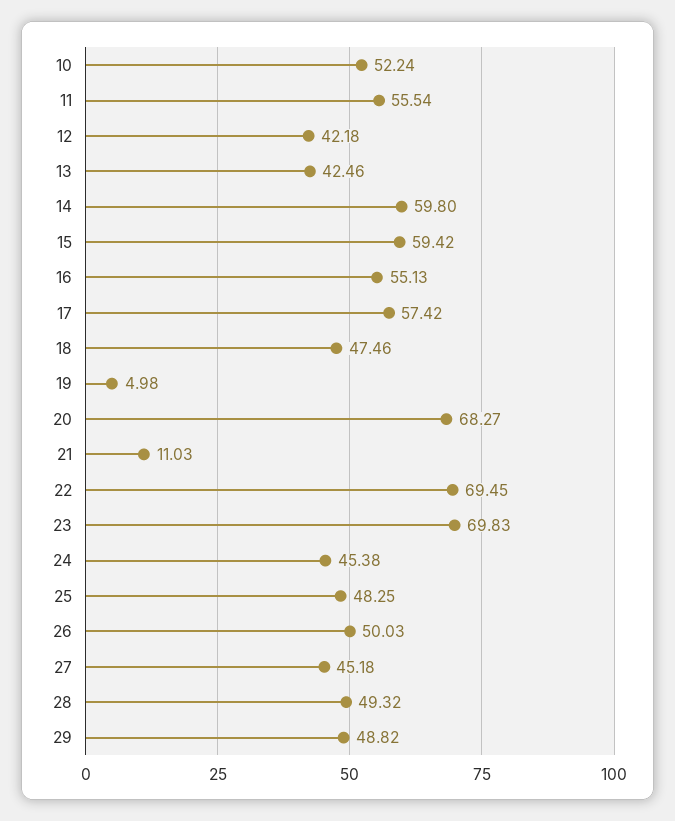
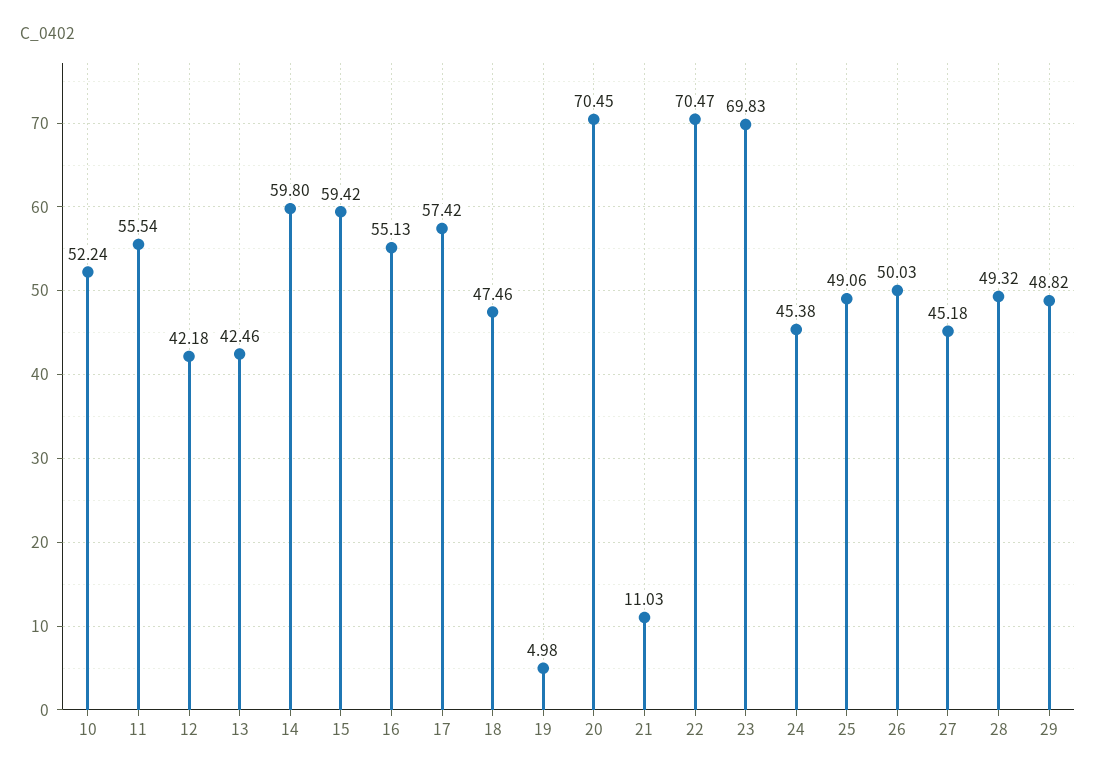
  {
    "10": 52.24,
    "11": 55.54,
    "12": 42.18,
    "13": 42.46,
    "14": 59.8,
    "15": 59.42,
    "16": 55.13,
    "17": 57.42,
    "18": 47.46,
    "19": 4.98,
-   "20": 68.27,
+   "20": 70.45,
    "21": 11.03,
-   "22": 69.45,
+   "22": 70.47,
    "23": 69.83,
    "24": 45.38,
-   "25": 48.25,
+   "25": 49.06,
    "26": 50.03,
    "27": 45.18,
    "28": 49.32,
    "29": 48.82
  }

